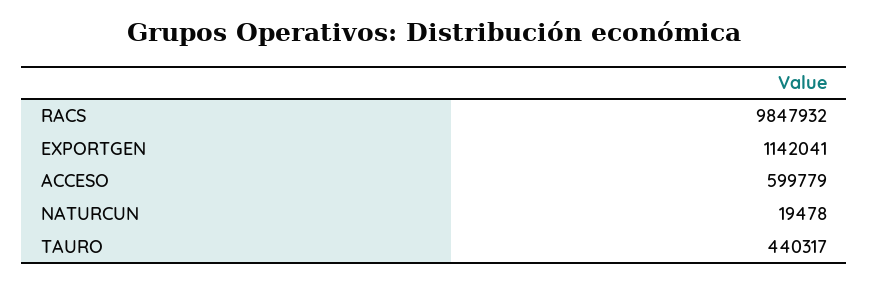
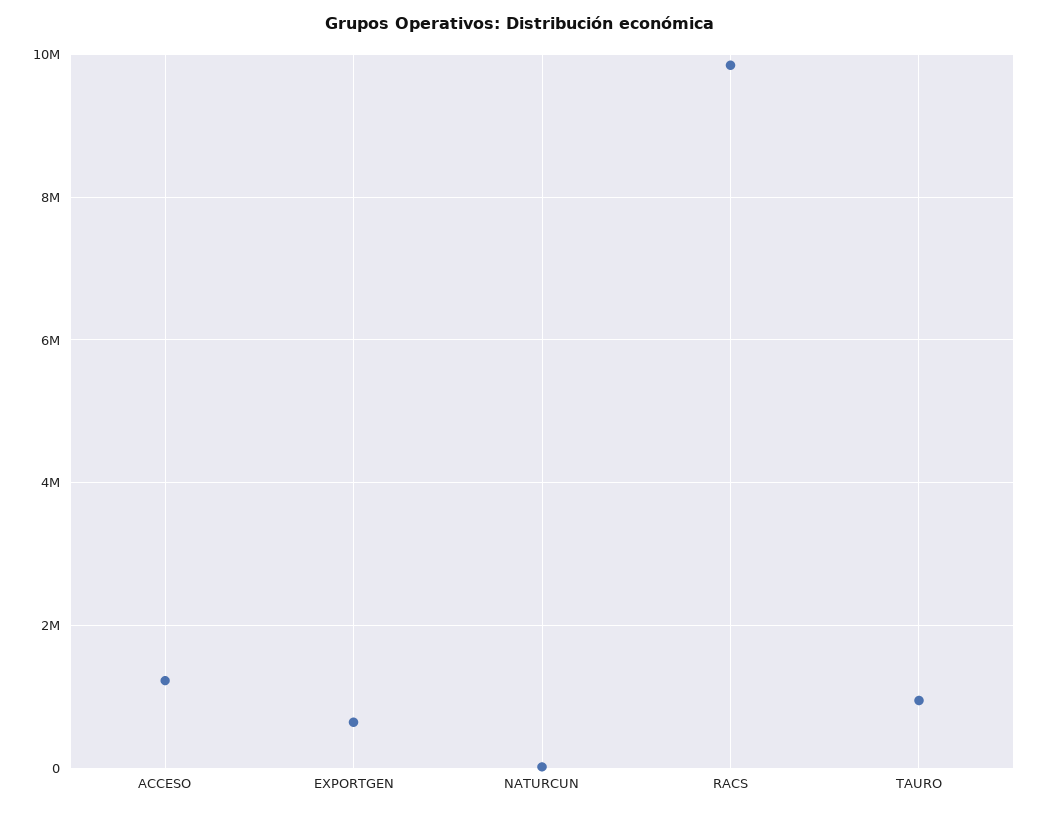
  {
    "RACS": 9847932,
-   "EXPORTGEN": 1142041,
+   "EXPORTGEN": 600000,
-   "ACCESO": 599779,
+   "ACCESO": 1200000,
    "NATURCUN": 19478,
-   "TAURO": 440317
+   "TAURO": 1000000
  }

